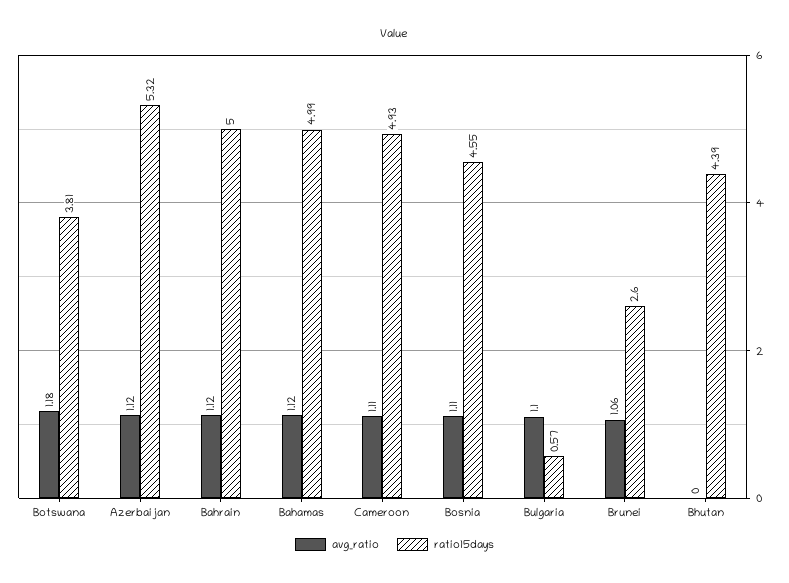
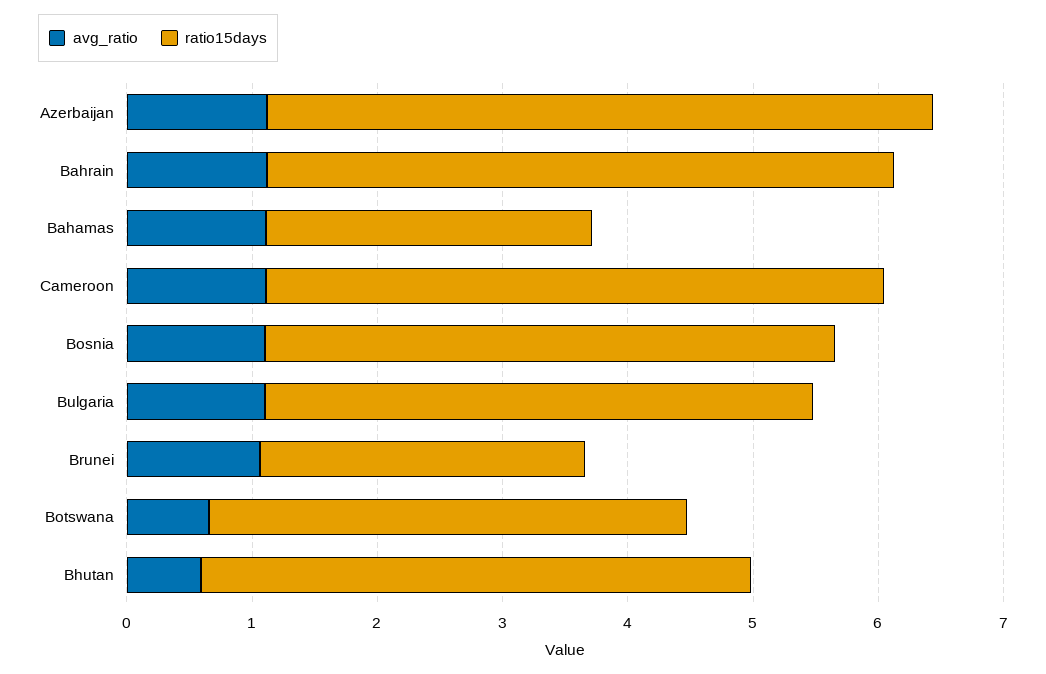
  {
    "avg_ratio": {
-     "Botswana": 1.18,
+     "Botswana": 0.6,
      "Azerbaijan": 1.12,
      "Bahrain": 1.12,
      "Bahamas": 1.12,
      "Cameroon": 1.11,
      "Bosnia": 1.11,
      "Bulgaria": 1.1,
      "Brunei": 1.06,
-     "Bhutan": 0
+     "Bhutan": 0.6
    },
    "ratio15days": {
      "Botswana": 3.81,
      "Azerbaijan": 5.32,
      "Bahrain": 5,
-     "Bahamas": 4.99,
+     "Bahamas": 2.6,
      "Cameroon": 4.93,
      "Bosnia": 4.55,
-     "Bulgaria": 0.57,
+     "Bulgaria": 4.4,
      "Brunei": 2.6,
      "Bhutan": 4.39
    }
  }

